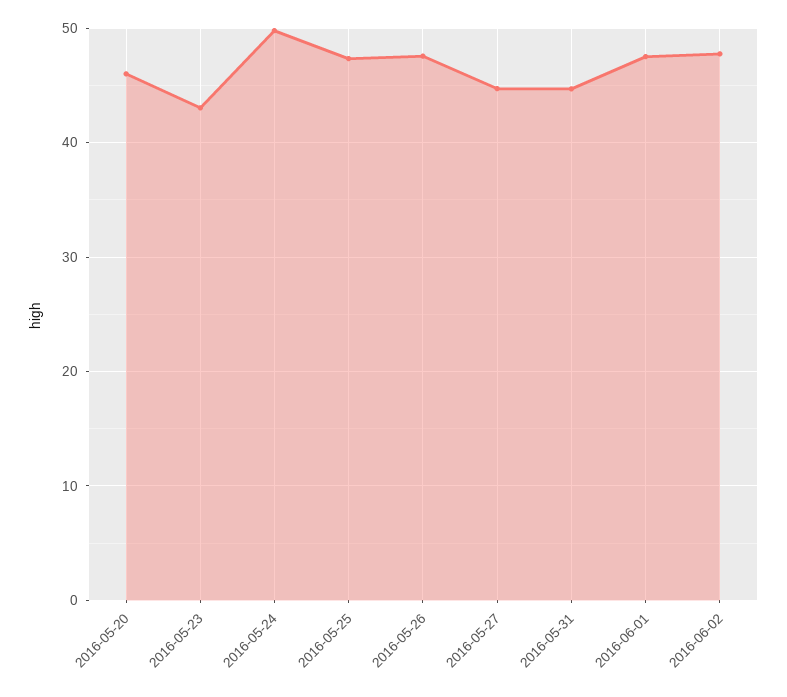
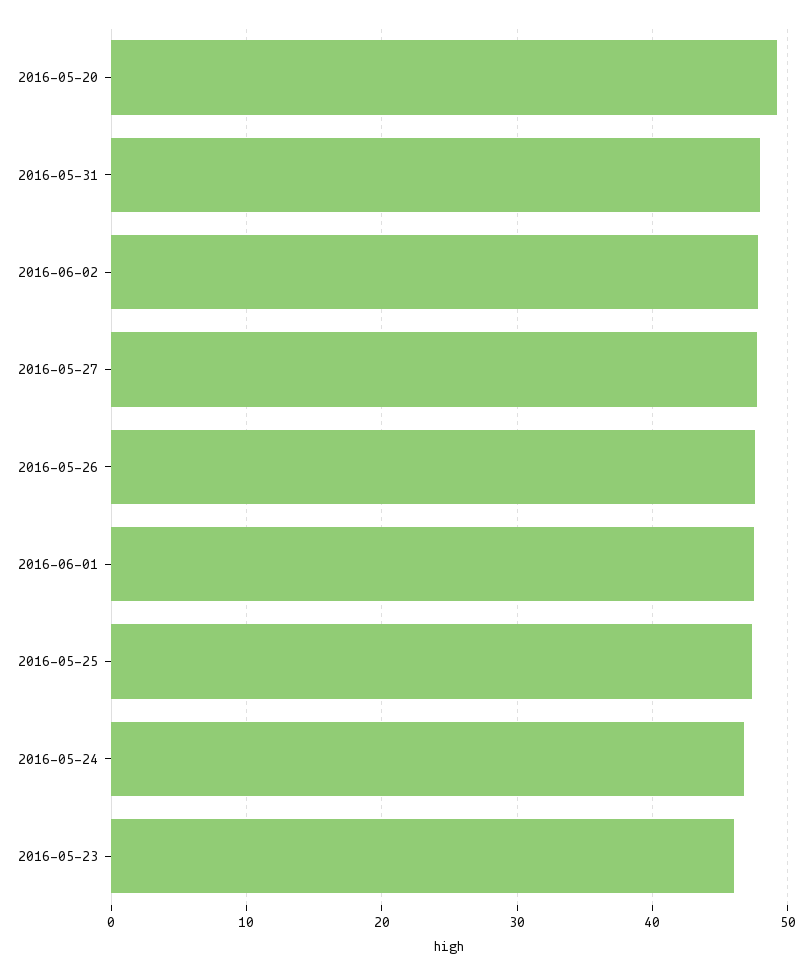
  {
-   "2016-05-20": 46,
+   "2016-05-20": 49,
-   "2016-05-23": 43,
+   "2016-05-23": 46,
-   "2016-05-24": 50,
+   "2016-05-24": 47,
    "2016-05-25": 47,
    "2016-05-26": 48,
-   "2016-05-27": 45,
+   "2016-05-27": 48,
-   "2016-05-31": 45,
+   "2016-05-31": 48,
    "2016-06-01": 48,
    "2016-06-02": 48
  }

